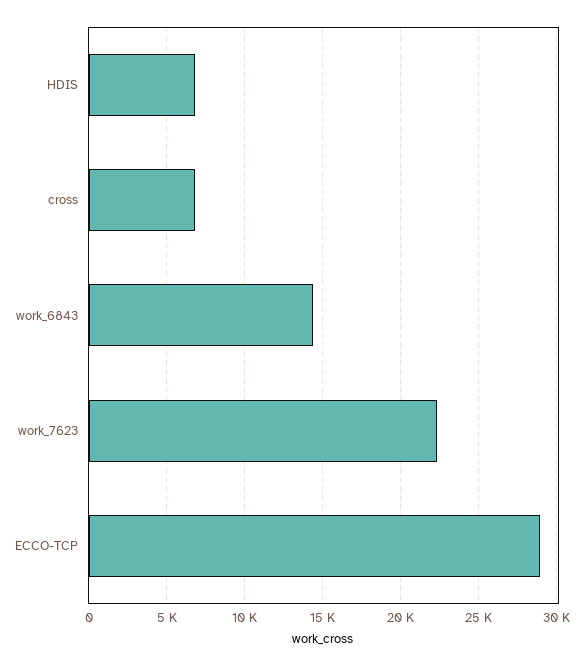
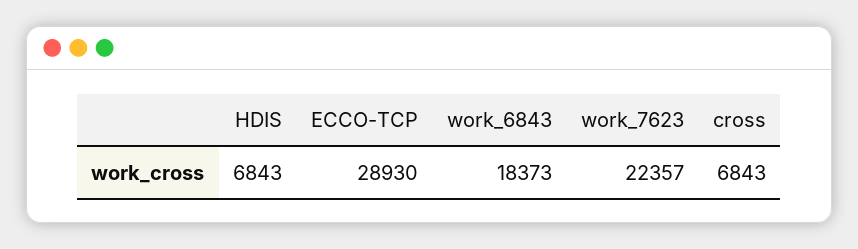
  {
    "HDIS": 6843,
    "cross": 6843,
-   "work_6843": 14500,
+   "work_6843": 18373,
    "work_7623": 22357,
    "ECCO-TCP": 28930
  }

